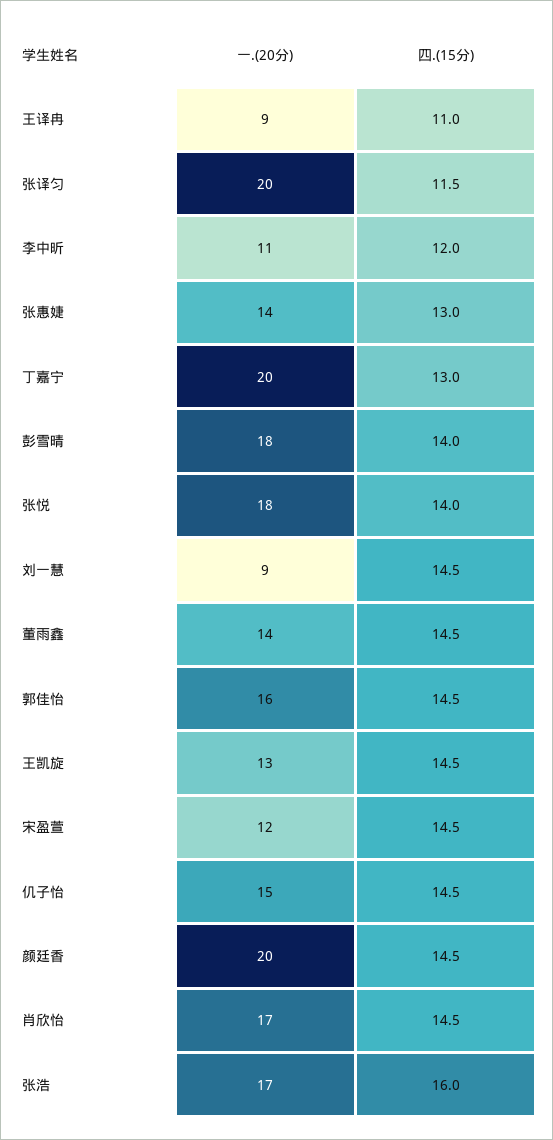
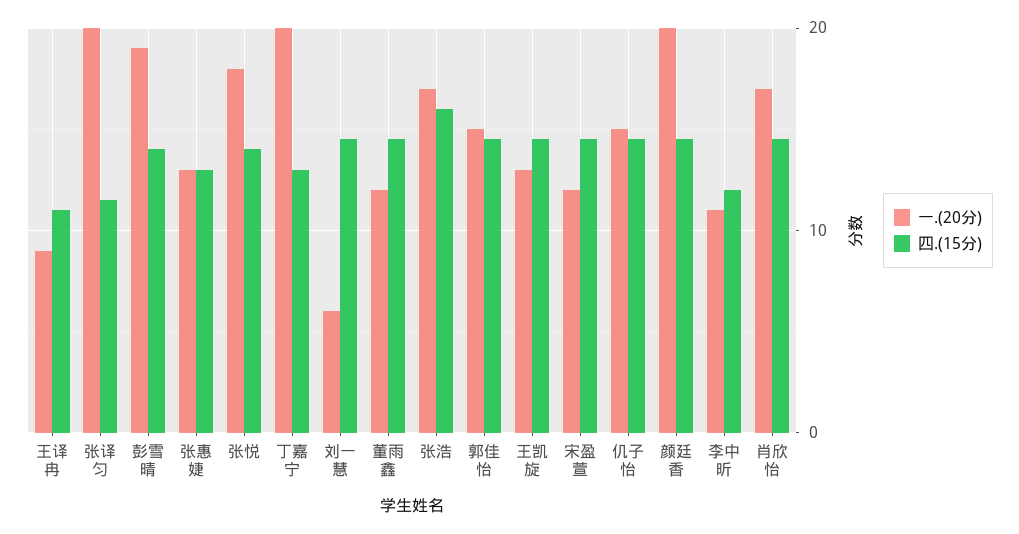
  {
    "一.(20分)": {
      "王译冉": 9,
      "张译匀": 20,
      "李中昕": 11,
-     "张惠婕": 14,
+     "张惠婕": 13,
      "丁嘉宁": 20,
-     "彭雪晴": 18,
+     "彭雪晴": 19,
      "张悦": 18,
-     "刘一慧": 9,
+     "刘一慧": 6,
-     "董雨鑫": 14,
+     "董雨鑫": 12,
-     "郭佳怡": 16,
+     "郭佳怡": 15,
      "王凯旋": 13,
      "宋盈萱": 12,
      "仉子怡": 15,
      "颜廷香": 20,
      "肖欣怡": 17,
      "张浩": 17
    },
    "四.(15分)": {
      "王译冉": 11,
      "张译匀": 11.5,
      "李中昕": 12,
      "张惠婕": 13,
      "丁嘉宁": 13,
      "彭雪晴": 14,
      "张悦": 14,
      "刘一慧": 14.5,
      "董雨鑫": 14.5,
      "郭佳怡": 14.5,
      "王凯旋": 14.5,
      "宋盈萱": 14.5,
      "仉子怡": 14.5,
      "颜廷香": 14.5,
      "肖欣怡": 14.5,
      "张浩": 16
    }
  }

